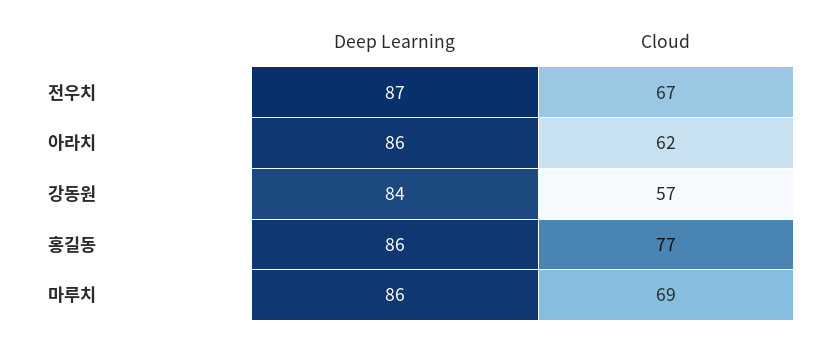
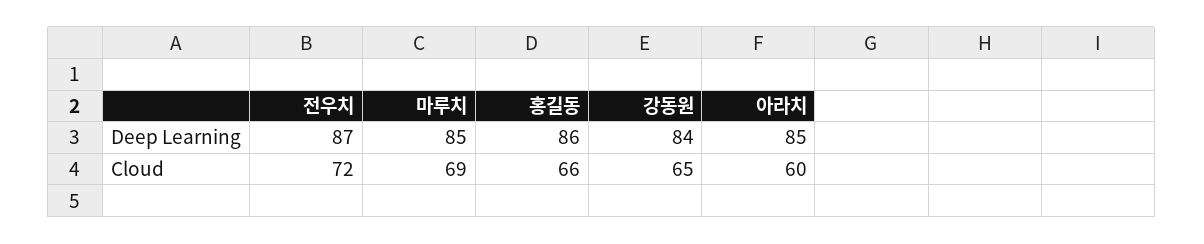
  {
    "Deep Learning": {
      "전우치": 87,
-     "아라치": 86,
+     "아라치": 85,
      "강동원": 84,
      "홍길동": 86,
-     "마루치": 86
+     "마루치": 85
    },
    "Cloud": {
-     "전우치": 67,
+     "전우치": 72,
-     "아라치": 62,
+     "아라치": 60,
-     "강동원": 57,
+     "강동원": 65,
-     "홍길동": 77,
+     "홍길동": 66,
      "마루치": 69
    }
  }

